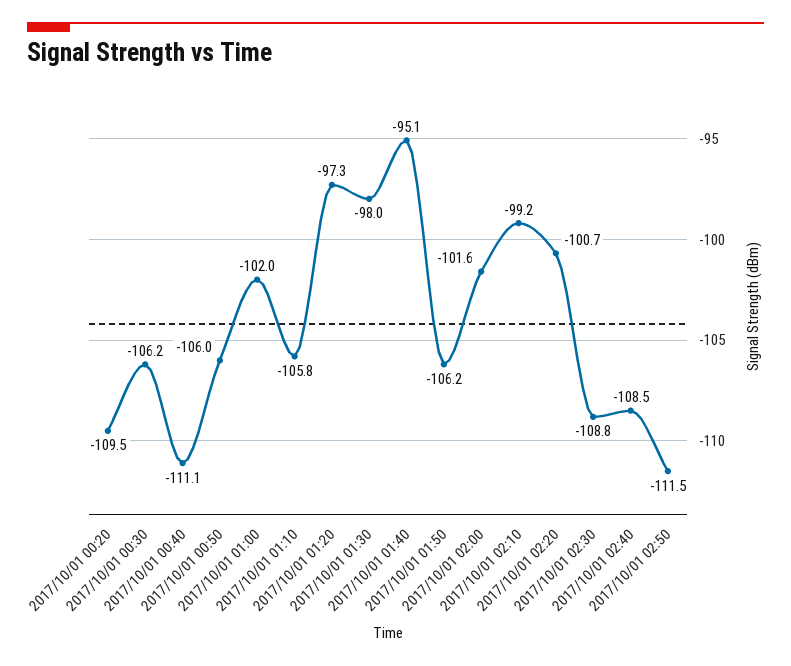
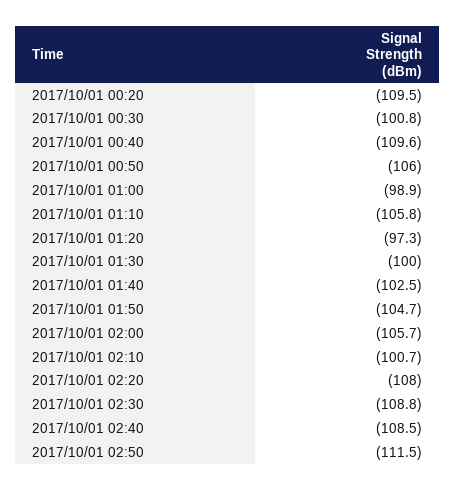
  {
    "2017/10/01 00:20": -109.5,
-   "2017/10/01 00:30": -106.2,
+   "2017/10/01 00:30": -100.8,
-   "2017/10/01 00:40": -111.1,
+   "2017/10/01 00:40": -109.6,
    "2017/10/01 00:50": -106,
-   "2017/10/01 01:00": -102,
+   "2017/10/01 01:00": -98.9,
    "2017/10/01 01:10": -105.8,
    "2017/10/01 01:20": -97.3,
-   "2017/10/01 01:30": -98,
+   "2017/10/01 01:30": -100,
-   "2017/10/01 01:40": -95.1,
+   "2017/10/01 01:40": -102.5,
-   "2017/10/01 01:50": -106.2,
+   "2017/10/01 01:50": -104.7,
-   "2017/10/01 02:00": -101.6,
+   "2017/10/01 02:00": -105.7,
-   "2017/10/01 02:10": -99.2,
+   "2017/10/01 02:10": -100.7,
-   "2017/10/01 02:20": -100.7,
+   "2017/10/01 02:20": -108,
    "2017/10/01 02:30": -108.8,
    "2017/10/01 02:40": -108.5,
    "2017/10/01 02:50": -111.5
  }

